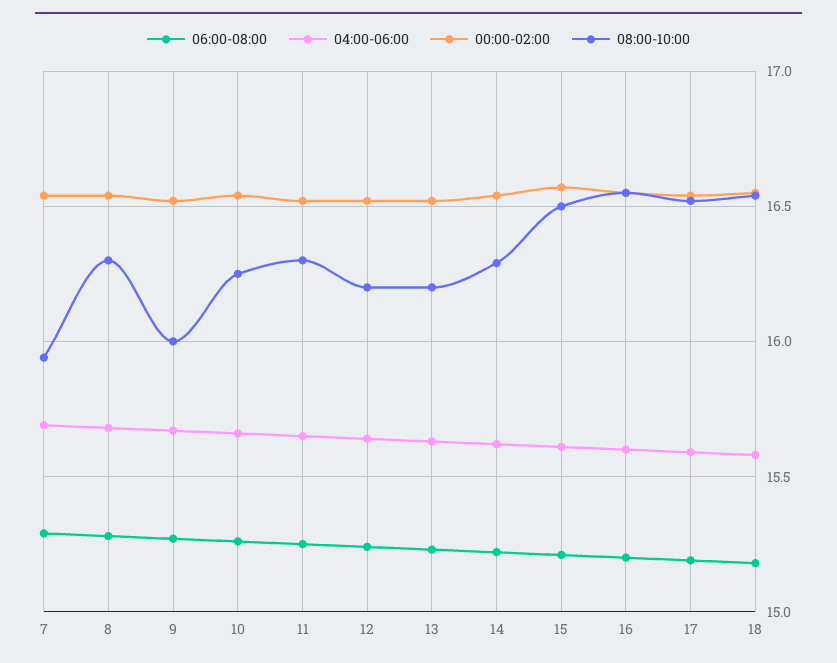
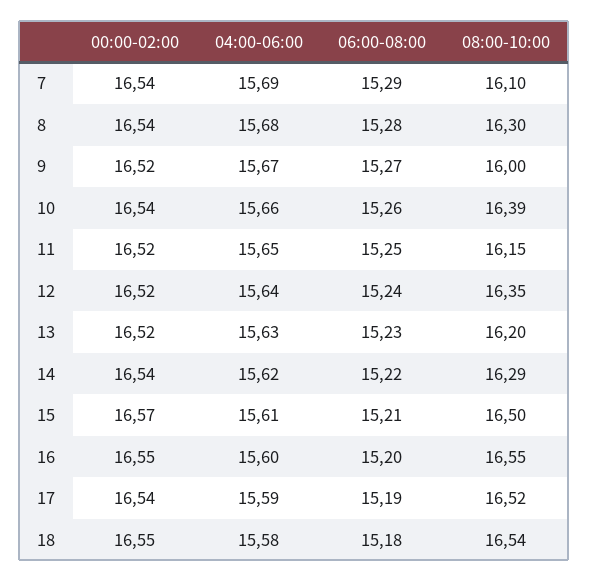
  {
    "06:00-08:00": {
      "7": 15.29,
      "8": 15.28,
      "9": 15.27,
      "10": 15.26,
      "11": 15.25,
      "12": 15.24,
      "13": 15.23,
      "14": 15.22,
      "15": 15.21,
      "16": 15.2,
      "17": 15.19,
      "18": 15.18
    },
    "04:00-06:00": {
      "7": 15.69,
      "8": 15.68,
      "9": 15.67,
      "10": 15.66,
      "11": 15.65,
      "12": 15.64,
      "13": 15.63,
      "14": 15.62,
      "15": 15.61,
      "16": 15.6,
      "17": 15.59,
      "18": 15.58
    },
    "00:00-02:00": {
      "7": 16.54,
      "8": 16.54,
      "9": 16.52,
      "10": 16.54,
      "11": 16.52,
      "12": 16.52,
      "13": 16.52,
      "14": 16.54,
      "15": 16.57,
      "16": 16.55,
      "17": 16.54,
      "18": 16.55
    },
    "08:00-10:00": {
-     "7": 15.95,
+     "7": 16.1,
      "8": 16.3,
      "9": 16,
-     "10": 16.25,
+     "10": 16.39,
-     "11": 16.3,
+     "11": 16.15,
-     "12": 16.2,
+     "12": 16.35,
      "13": 16.2,
      "14": 16.29,
      "15": 16.5,
      "16": 16.55,
      "17": 16.52,
      "18": 16.54
    }
  }

